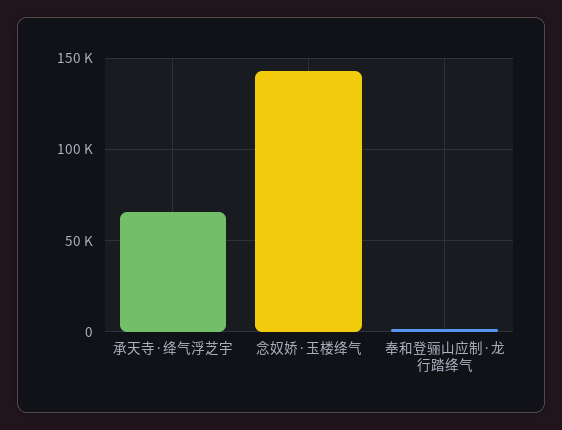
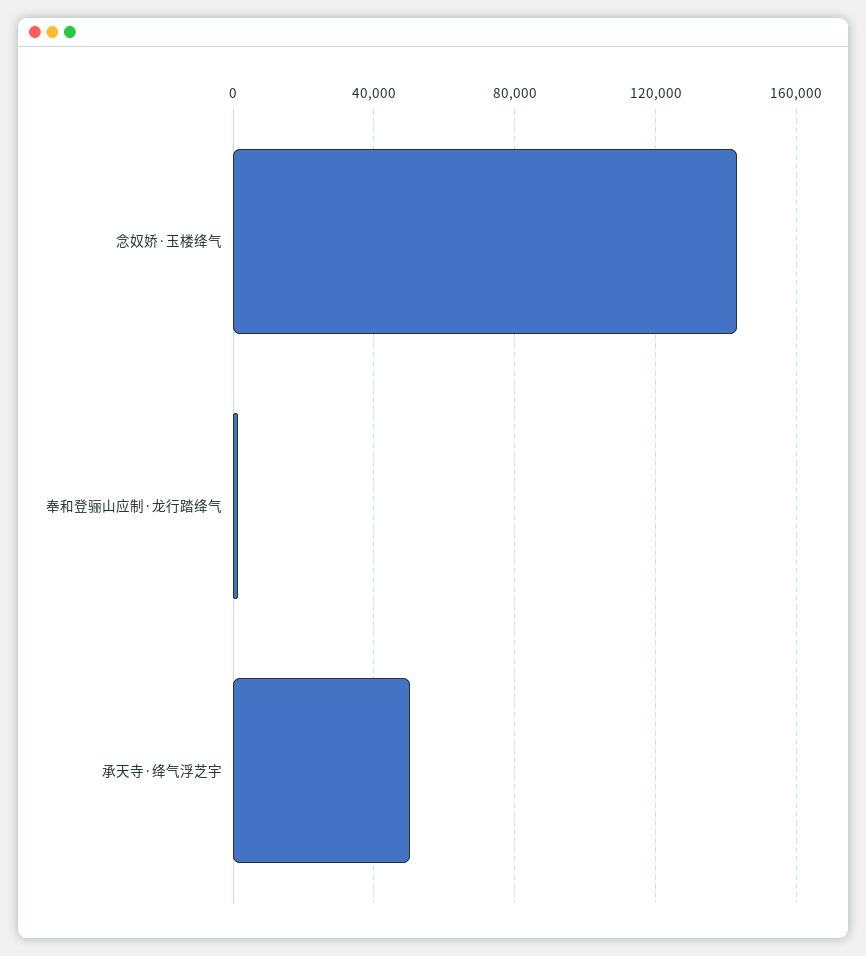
  {
-   "承天寺·绛气浮芝宇": 65000,
+   "承天寺·绛气浮芝宇": 50000,
    "念奴娇·玉楼绛气": 145000,
    "奉和登骊山应制·龙行踏绛气": 0
  }

